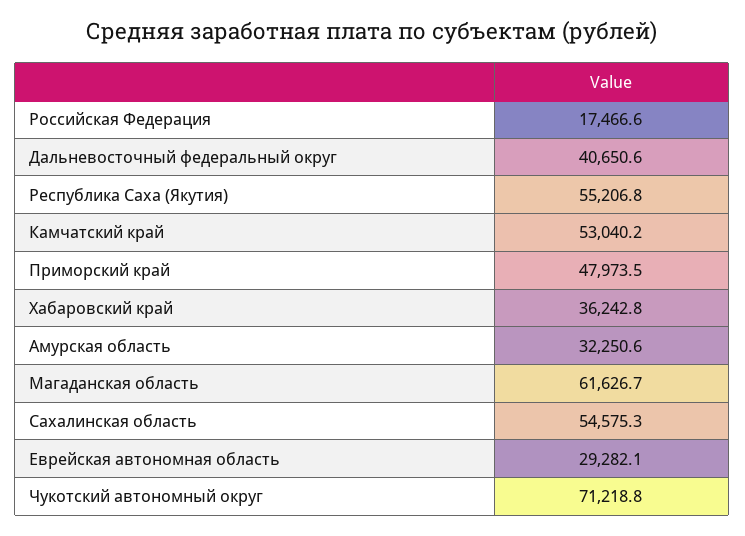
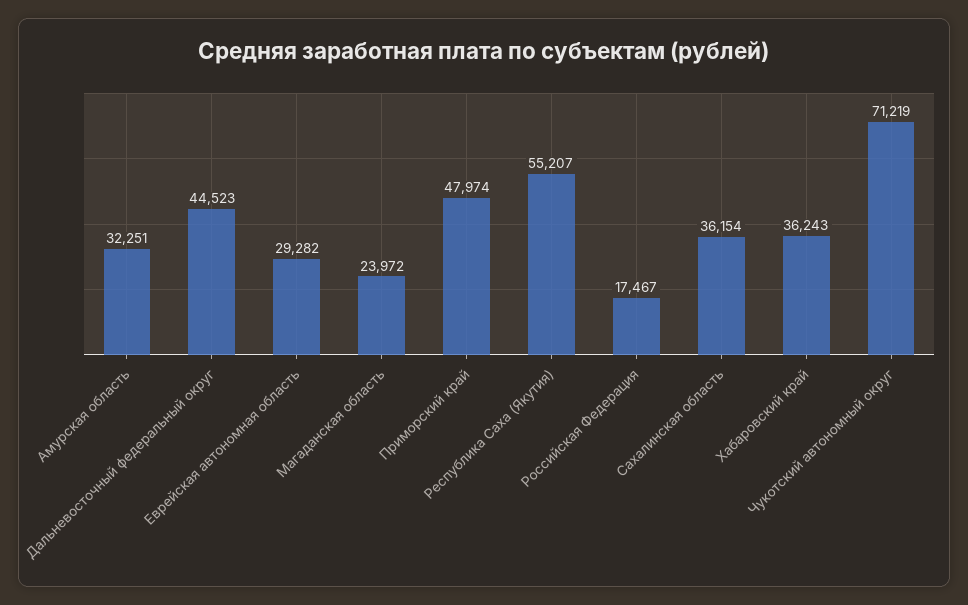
  {
    "Российская Федерация": 17466.6,
-   "Дальневосточный федеральный округ": 40650.6,
+   "Дальневосточный федеральный округ": 44523,
    "Республика Саха (Якутия)": 55206.8,
-   "Камчатский край": 53040.2,
    "Приморский край": 47973.5,
    "Хабаровский край": 36242.8,
    "Амурская область": 32250.6,
-   "Магаданская область": 61626.7,
+   "Магаданская область": 23972,
-   "Сахалинская область": 54575.3,
+   "Сахалинская область": 36154,
    "Еврейская автономная область": 29282.1,
    "Чукотский автономный округ": 71218.8
  }

